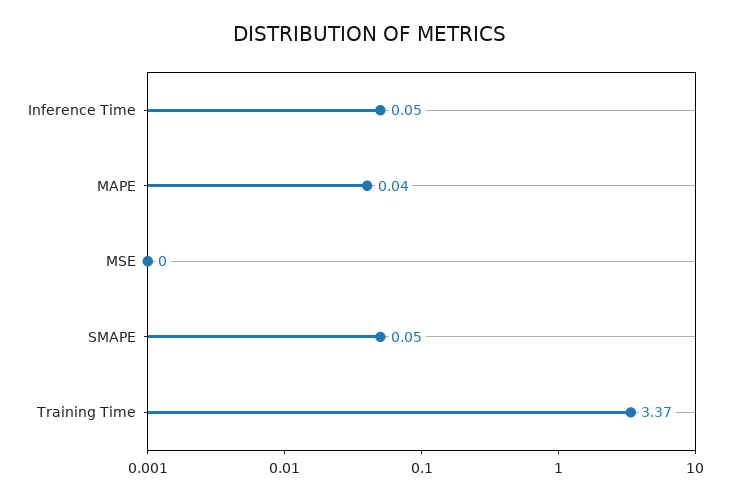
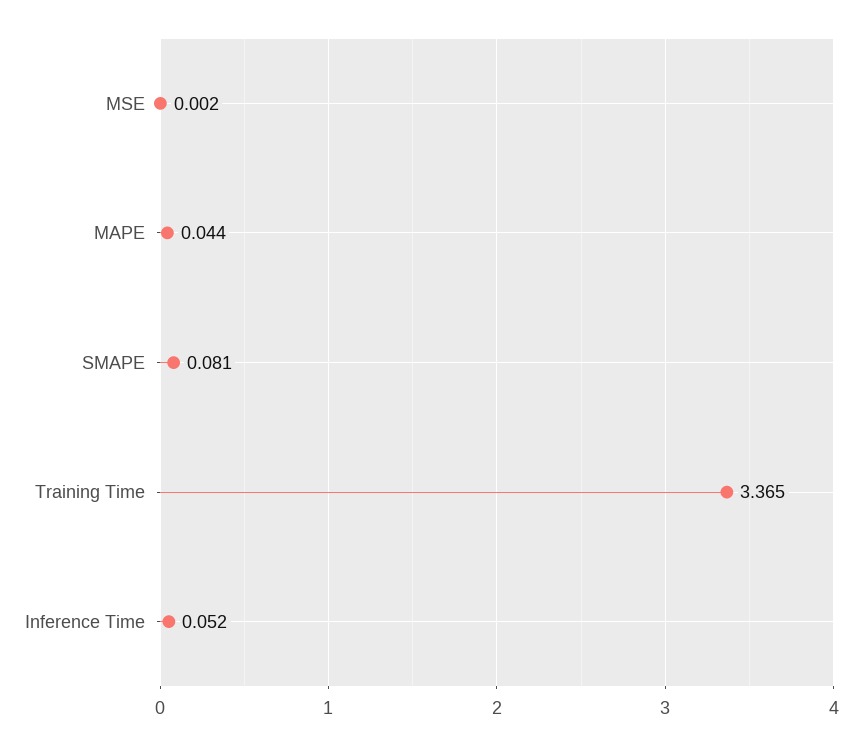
  {
    "Inference Time": 0.052,
    "MAPE": 0.044,
    "MSE": 0.002,
-   "SMAPE": 0.05,
+   "SMAPE": 0.081,
    "Training Time": 3.365
  }

